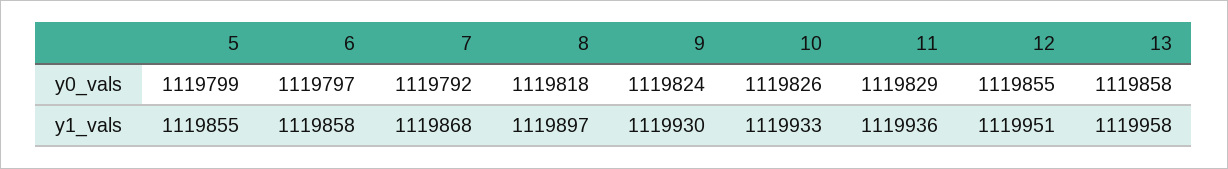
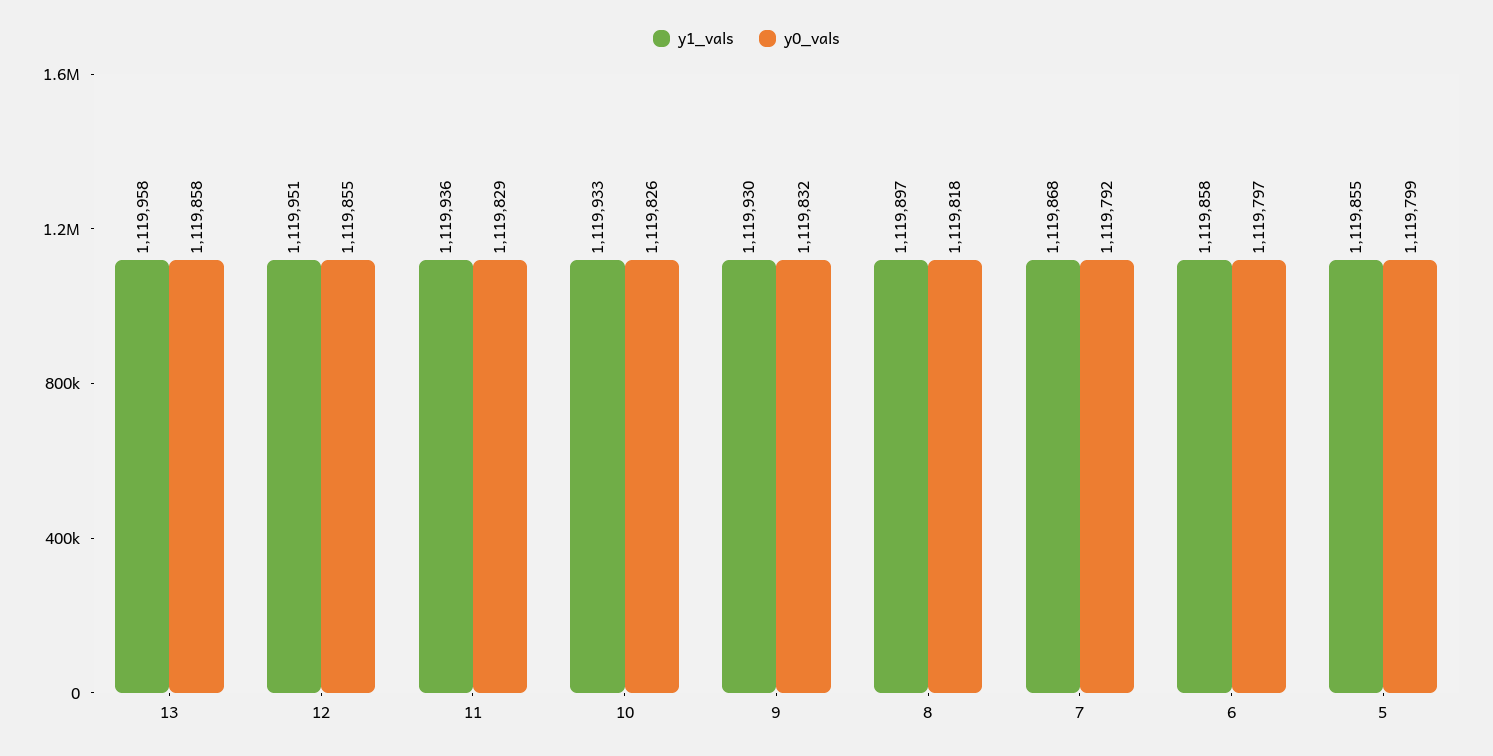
  {
    "y0_vals": {
      "5": 1119799,
      "6": 1119797,
      "7": 1119792,
      "8": 1119818,
-     "9": 1119824,
+     "9": 1119832,
      "10": 1119826,
      "11": 1119829,
      "12": 1119855,
      "13": 1119858
    },
    "y1_vals": {
      "5": 1119855,
      "6": 1119858,
      "7": 1119868,
      "8": 1119897,
      "9": 1119930,
      "10": 1119933,
      "11": 1119936,
      "12": 1119951,
      "13": 1119958
    }
  }

